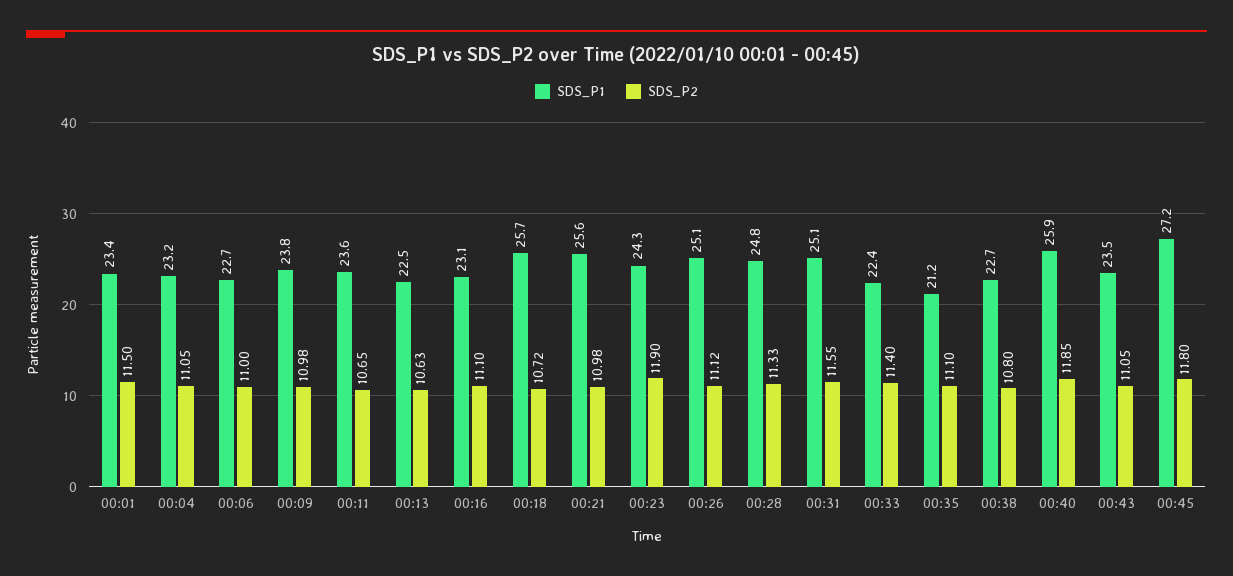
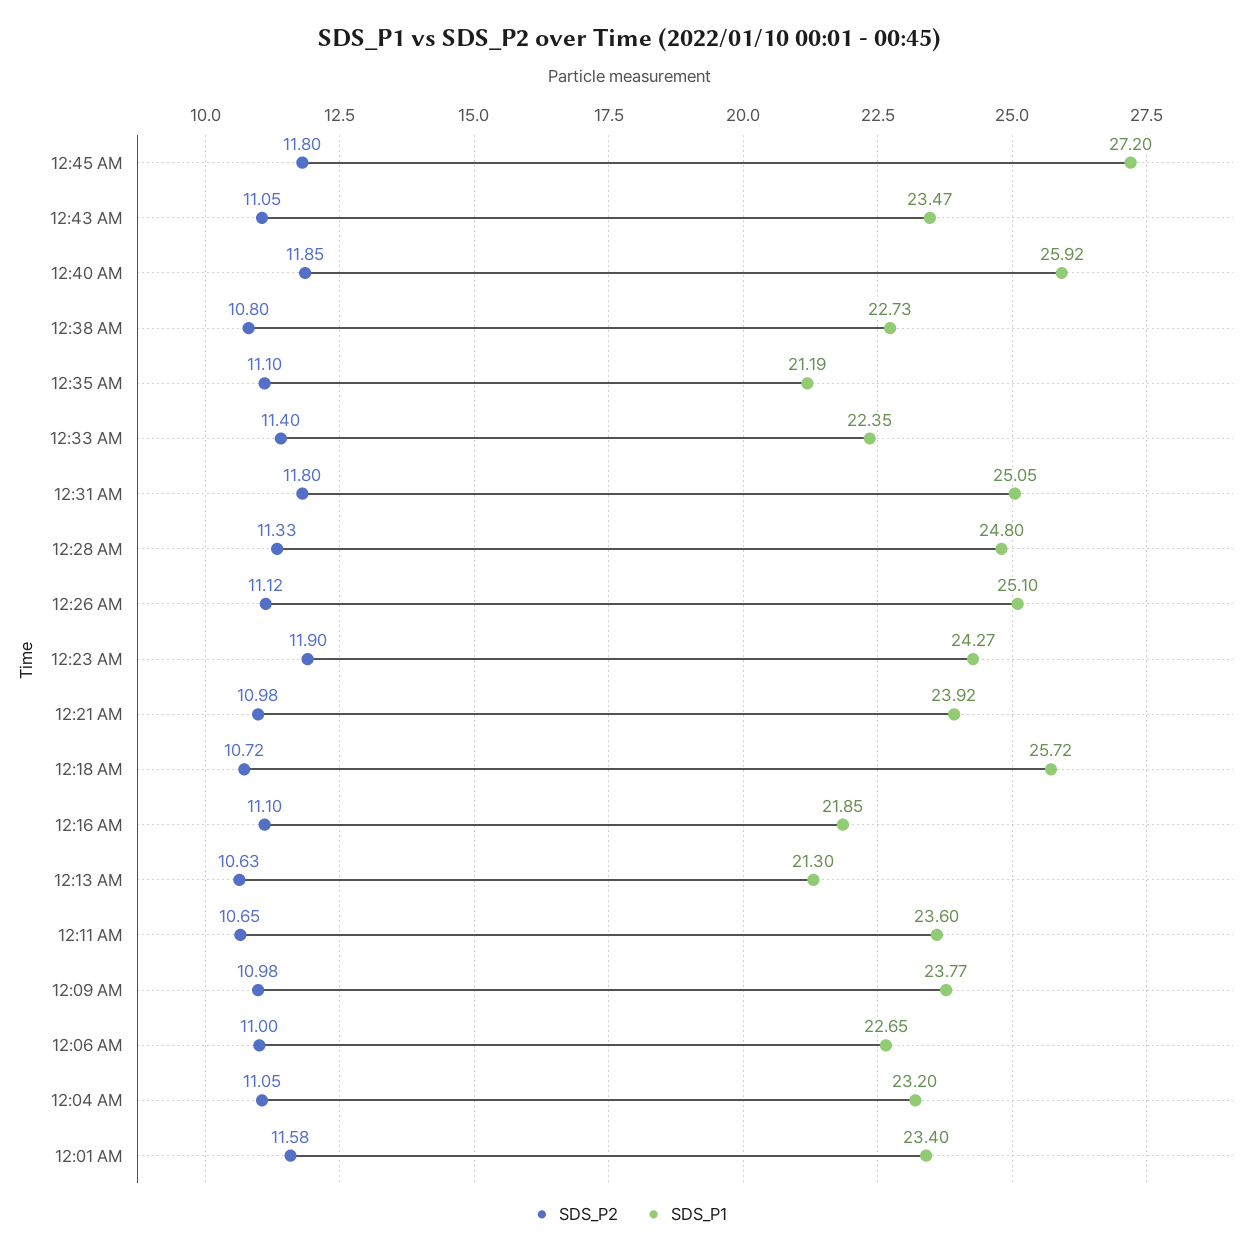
  {
    "SDS_P1": {
      "00:01": 23.4,
      "00:04": 23.2,
      "00:06": 22.65,
      "00:09": 23.77,
      "00:11": 23.6,
-     "00:13": 22.5,
+     "00:13": 21.3,
-     "00:16": 23.1,
+     "00:16": 21.85,
      "00:18": 25.72,
-     "00:21": 25.6,
+     "00:21": 23.92,
      "00:23": 24.27,
      "00:26": 25.1,
      "00:28": 24.8,
      "00:31": 25.05,
      "00:33": 22.35,
      "00:35": 21.19,
      "00:38": 22.73,
      "00:40": 25.92,
      "00:43": 23.47,
      "00:45": 27.2
    },
    "SDS_P2": {
-     "00:01": 11.5,
+     "00:01": 11.58,
      "00:04": 11.05,
      "00:06": 11,
      "00:09": 10.98,
      "00:11": 10.65,
      "00:13": 10.63,
      "00:16": 11.1,
      "00:18": 10.72,
      "00:21": 10.98,
      "00:23": 11.9,
      "00:26": 11.12,
      "00:28": 11.33,
-     "00:31": 11.55,
+     "00:31": 11.8,
      "00:33": 11.4,
      "00:35": 11.1,
      "00:38": 10.8,
      "00:40": 11.85,
      "00:43": 11.05,
      "00:45": 11.8
    }
  }

